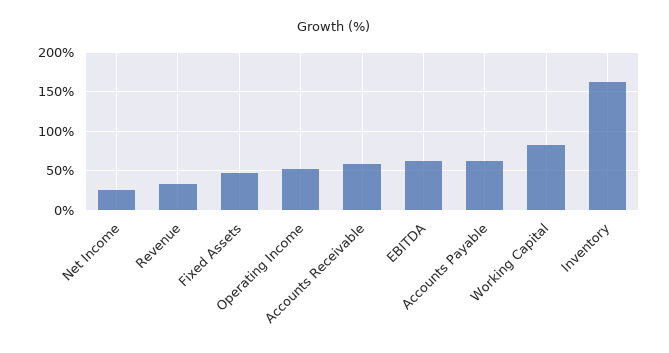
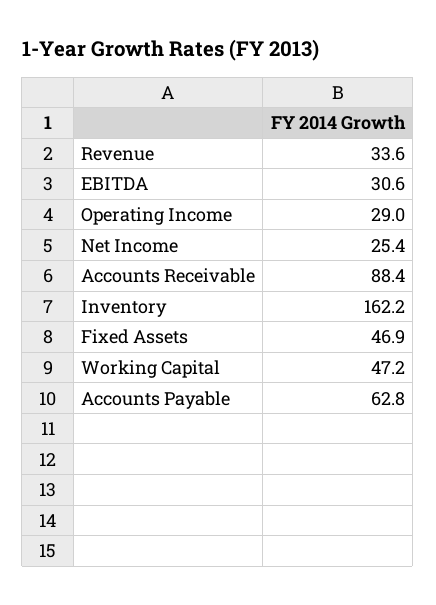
  {
    "Net Income": 25.4,
    "Revenue": 33.6,
    "Fixed Assets": 46.9,
-   "Operating Income": 50,
+   "Operating Income": 29,
-   "Accounts Receivable": 60,
+   "Accounts Receivable": 88.4,
-   "EBITDA": 60,
+   "EBITDA": 30.6,
    "Accounts Payable": 62.8,
-   "Working Capital": 80,
+   "Working Capital": 47.2,
    "Inventory": 162.2
  }

